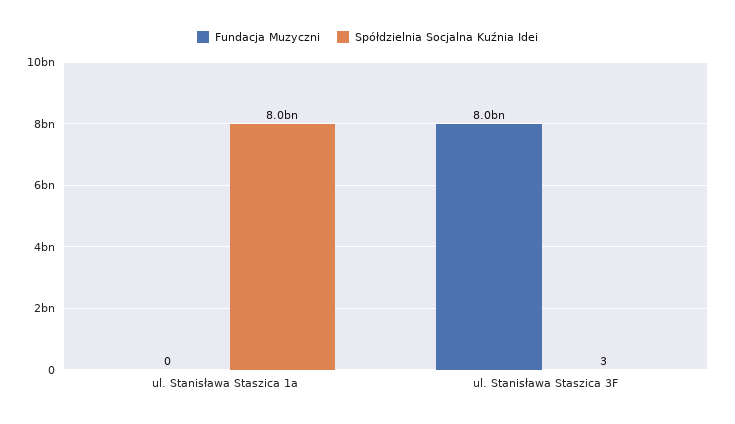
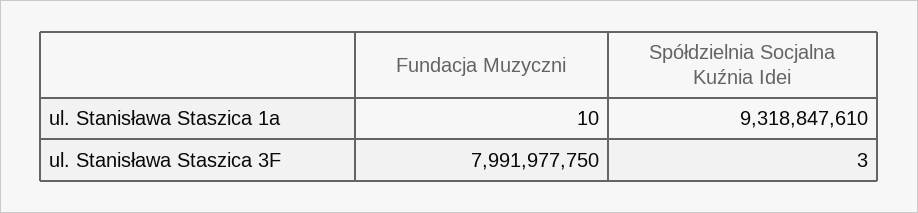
  {
    "Fundacja Muzyczni": {
-     "ul. Stanisława Staszica 1a": 0,
+     "ul. Stanisława Staszica 1a": 10,
      "ul. Stanisława Staszica 3F": 7991977750
    },
    "Spółdzielnia Socjalna Kuźnia Idei": {
-     "ul. Stanisława Staszica 1a": 8000000000,
+     "ul. Stanisława Staszica 1a": 9318847610,
      "ul. Stanisława Staszica 3F": 3
    }
  }

